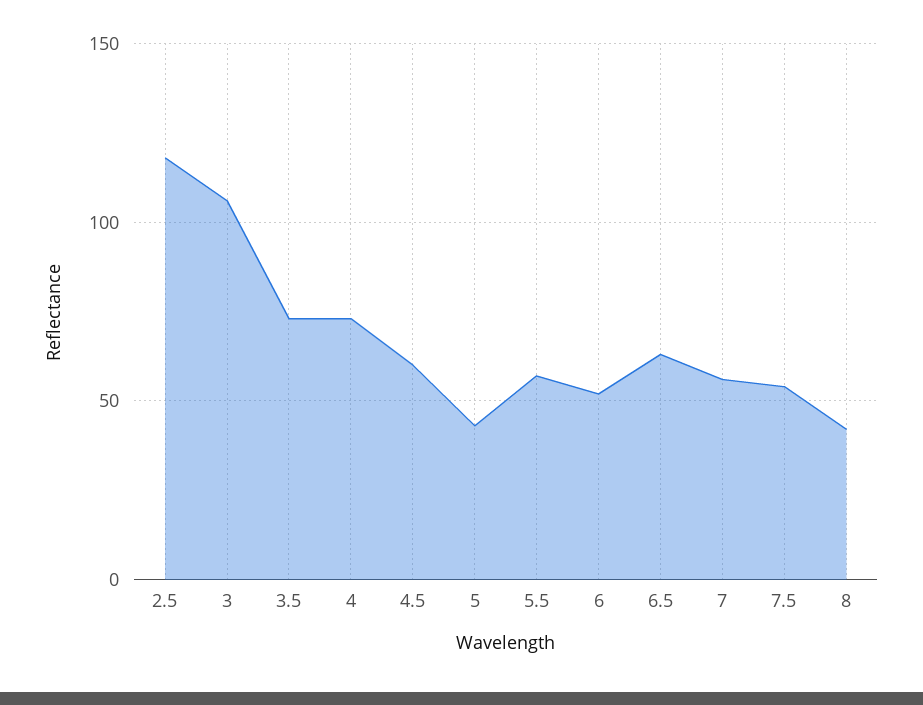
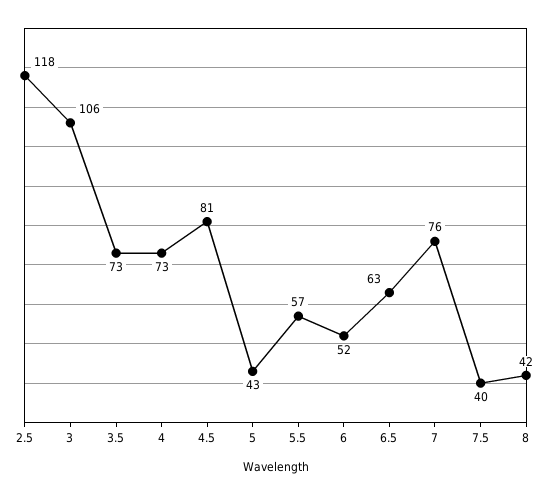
  {
    "2.5": 118,
    "3": 106,
    "3.5": 73,
    "4": 73,
-   "4.5": 60,
+   "4.5": 81,
    "5": 43,
    "5.5": 57,
    "6": 52,
    "6.5": 63,
-   "7": 55,
+   "7": 76,
-   "7.5": 55,
+   "7.5": 40,
    "8": 42
  }

